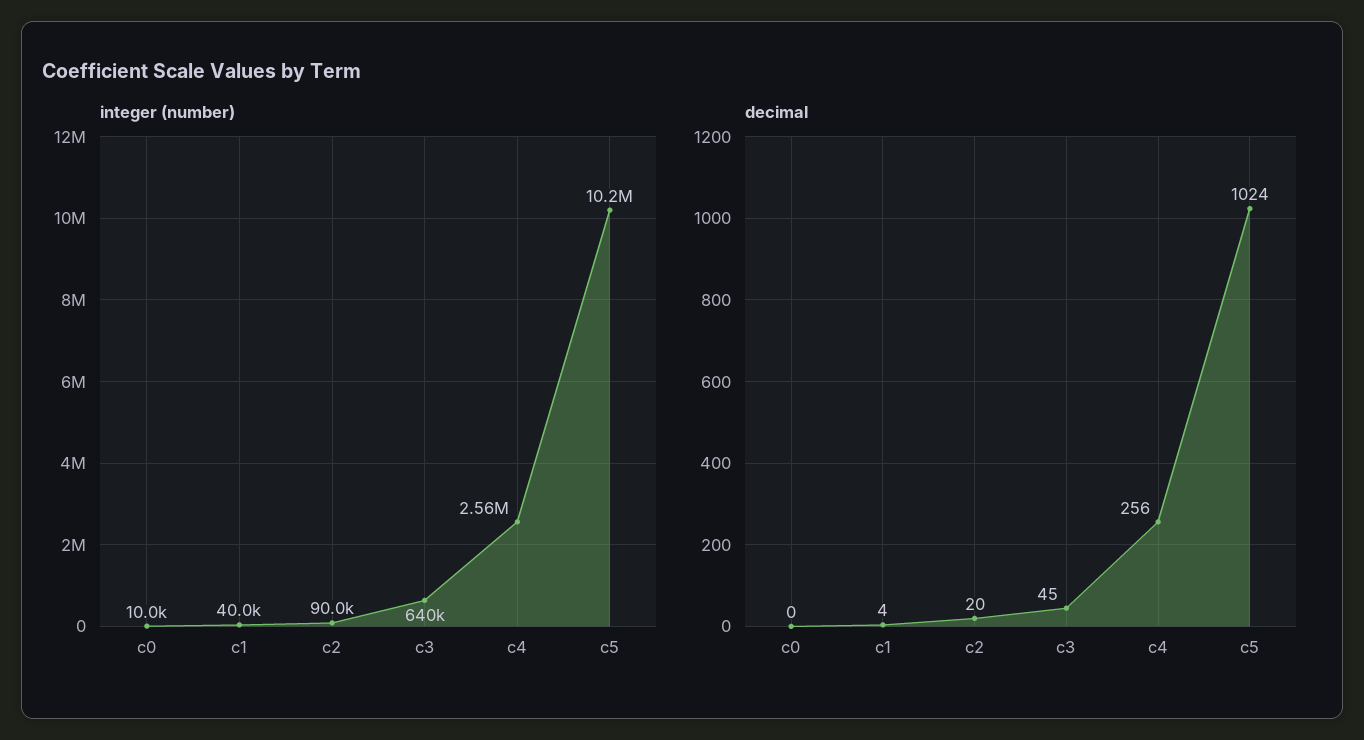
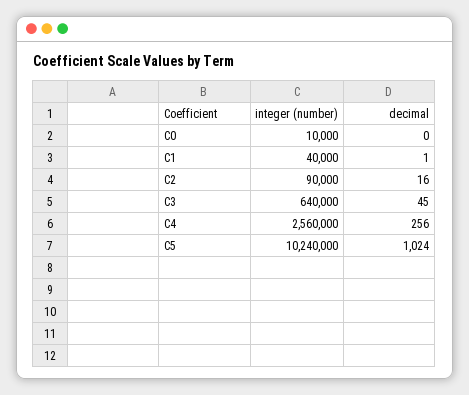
  {
    "integer (number)": {
      "c0": 10000,
      "c1": 40000,
      "c2": 90000,
      "c3": 640000,
      "c4": 2560000,
      "c5": 10240000
    },
    "decimal": {
      "c0": 0,
-     "c1": 4,
+     "c1": 1,
-     "c2": 20,
+     "c2": 16,
      "c3": 45,
      "c4": 256,
      "c5": 1024
    }
  }

